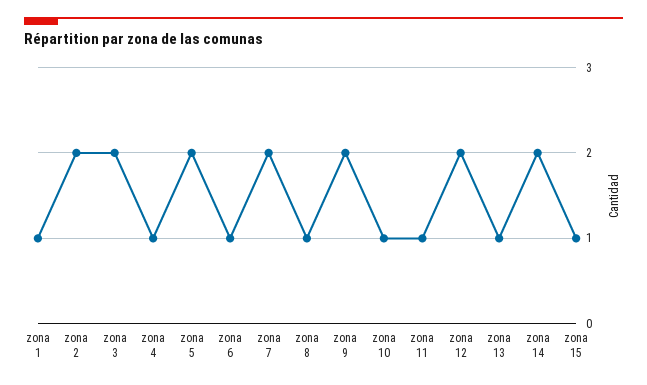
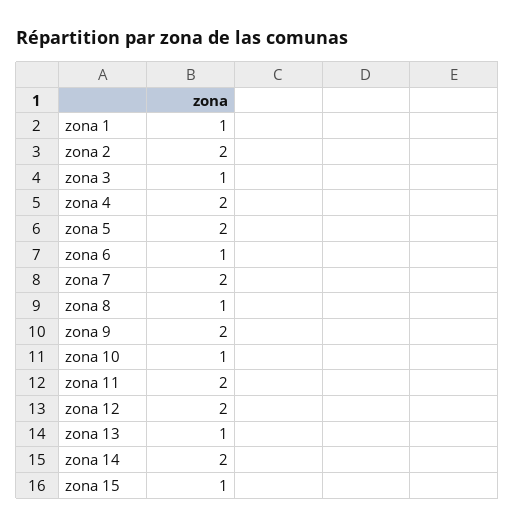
  {
    "zona 1": 1,
    "zona 2": 2,
-   "zona 3": 2,
+   "zona 3": 1,
-   "zona 4": 1,
+   "zona 4": 2,
    "zona 5": 2,
    "zona 6": 1,
    "zona 7": 2,
    "zona 8": 1,
    "zona 9": 2,
    "zona 10": 1,
-   "zona 11": 1,
+   "zona 11": 2,
    "zona 12": 2,
    "zona 13": 1,
    "zona 14": 2,
    "zona 15": 1
  }

